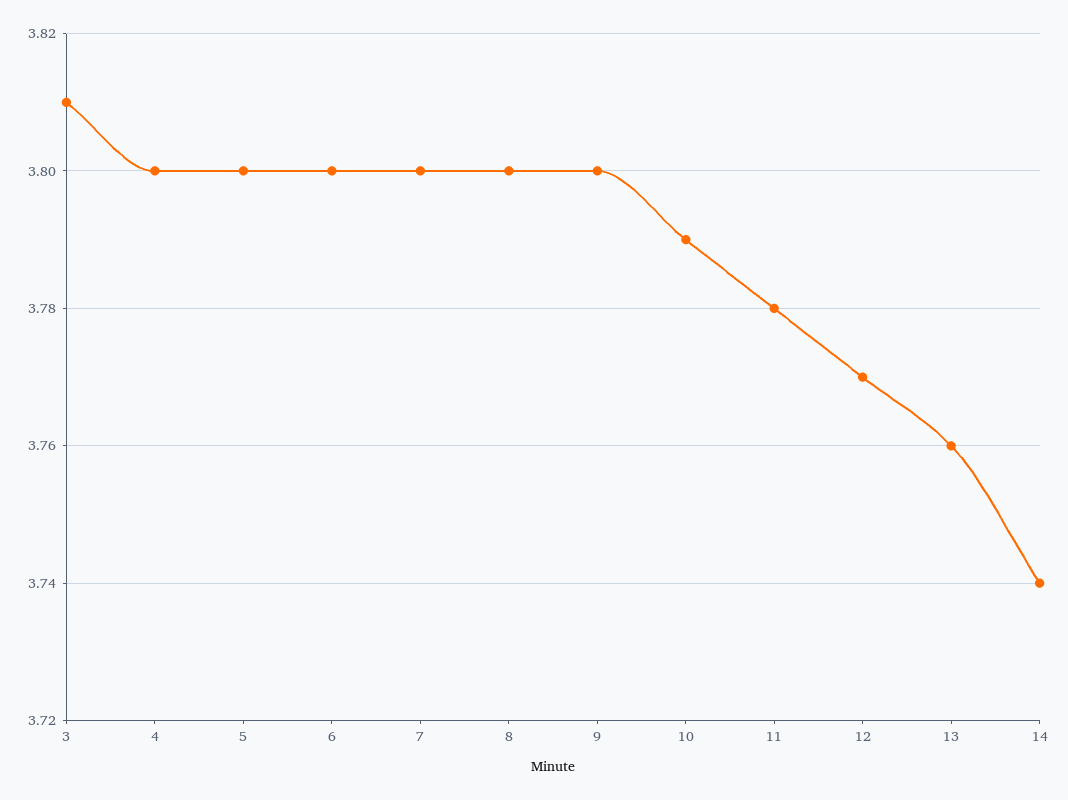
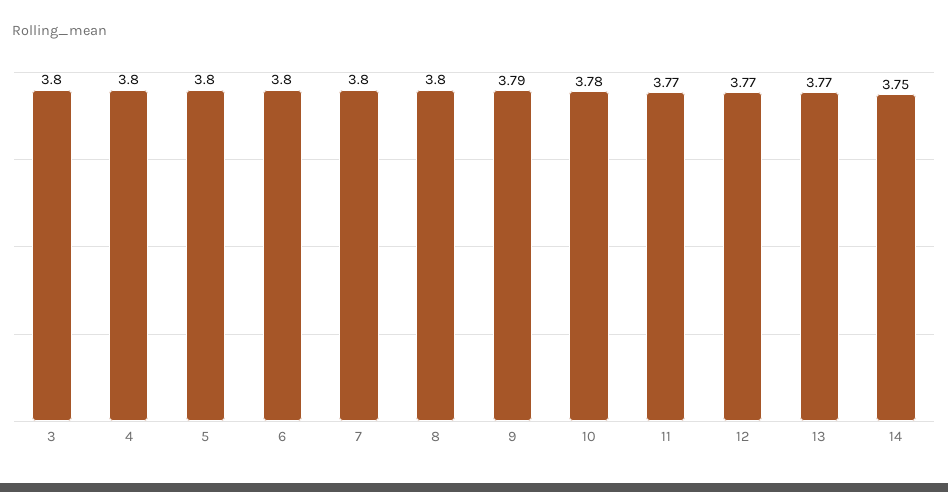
  {
-   "3": 3.81,
+   "3": 3.8,
    "4": 3.8,
    "5": 3.8,
    "6": 3.8,
    "7": 3.8,
    "8": 3.8,
-   "9": 3.8,
+   "9": 3.79,
-   "10": 3.79,
+   "10": 3.78,
-   "11": 3.78,
+   "11": 3.77,
    "12": 3.77,
-   "13": 3.76,
+   "13": 3.77,
-   "14": 3.74
+   "14": 3.75
  }

